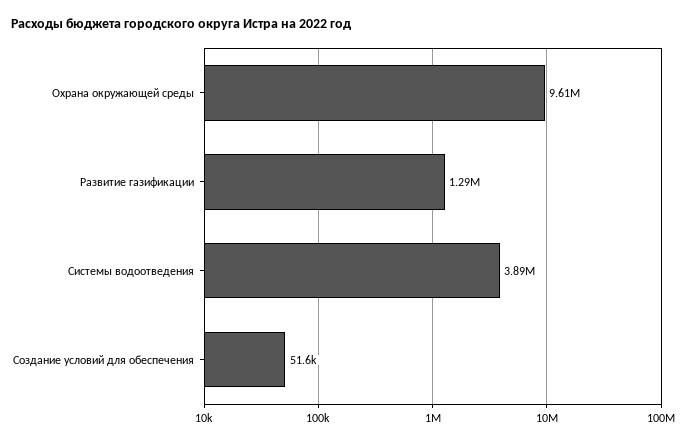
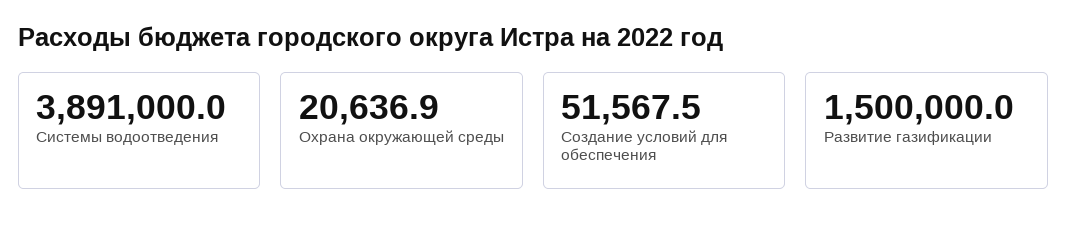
  {
-   "Охрана окружающей среды": 9610000,
+   "Охрана окружающей среды": 20636.9,
-   "Развитие газификации": 1290000,
+   "Развитие газификации": 1500000,
    "Системы водоотведения": 3891000,
    "Создание условий для обеспечения": 51567.5
  }

